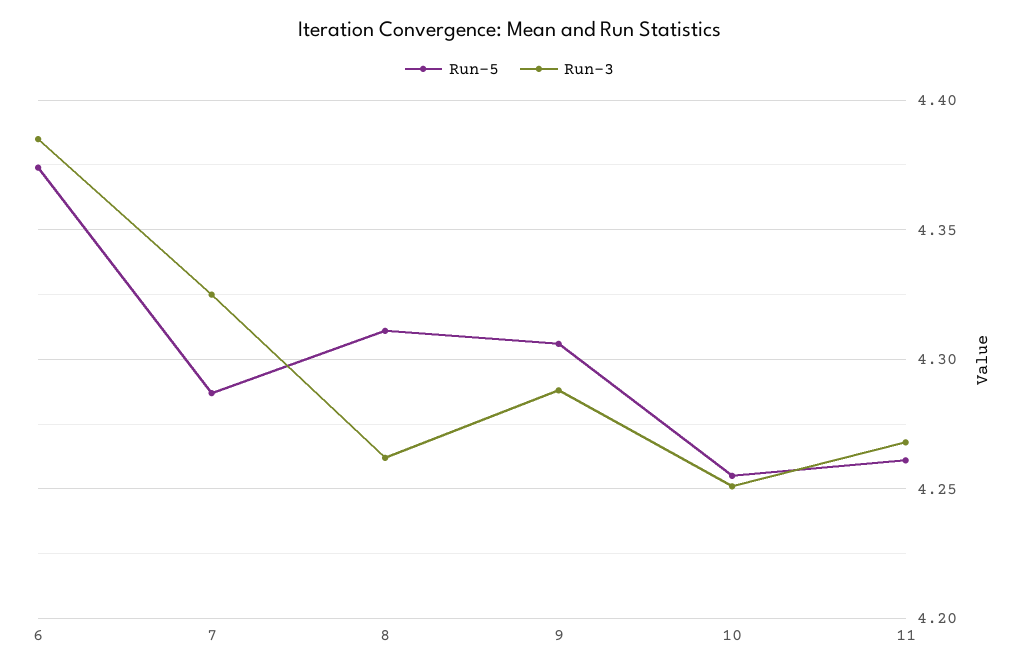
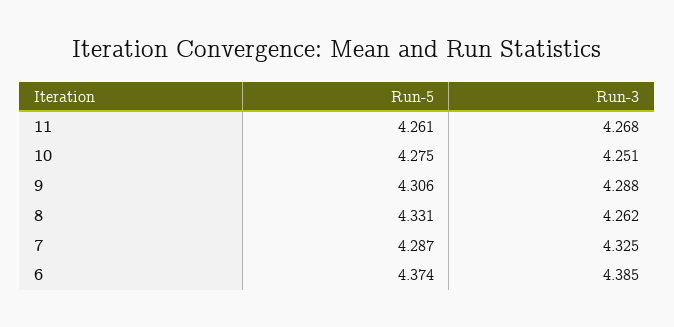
  {
    "Run-5": {
      "6": 4.374,
      "7": 4.287,
-     "8": 4.31,
+     "8": 4.331,
      "9": 4.306,
-     "10": 4.255,
+     "10": 4.275,
      "11": 4.261
    },
    "Run-3": {
      "6": 4.385,
      "7": 4.325,
      "8": 4.262,
      "9": 4.288,
      "10": 4.251,
      "11": 4.268
    }
  }

